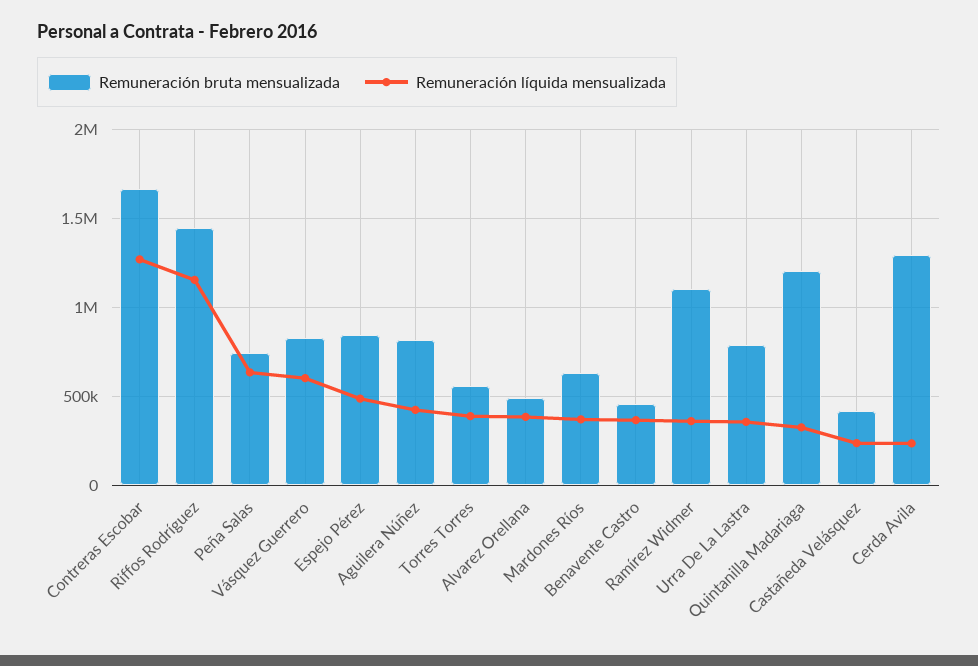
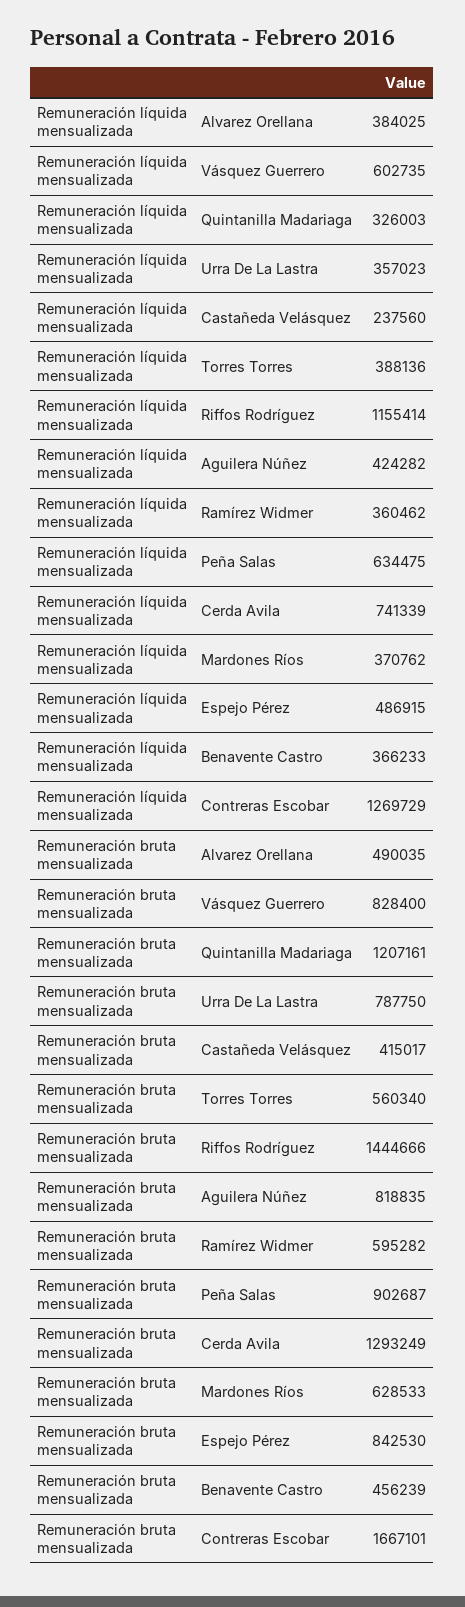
  {
    "Remuneración bruta mensualizada": {
      "Contreras Escobar": 1667101,
      "Riffos Rodríguez": 1444666,
-     "Peña Salas": 750000,
+     "Peña Salas": 902687,
      "Vásquez Guerrero": 828400,
      "Espejo Pérez": 842530,
      "Aguilera Núñez": 818835,
      "Torres Torres": 560340,
      "Alvarez Orellana": 490035,
      "Mardones Ríos": 628533,
      "Benavente Castro": 456239,
-     "Ramírez Widmer": 1100000,
+     "Ramírez Widmer": 595282,
      "Urra De La Lastra": 787750,
      "Quintanilla Madariaga": 1207161,
      "Castañeda Velásquez": 415017,
      "Cerda Avila": 1293249
    },
    "Remuneración líquida mensualizada": {
      "Contreras Escobar": 1269729,
      "Riffos Rodríguez": 1155414,
      "Peña Salas": 634475,
      "Vásquez Guerrero": 602735,
      "Espejo Pérez": 486915,
      "Aguilera Núñez": 424282,
      "Torres Torres": 388136,
      "Alvarez Orellana": 384025,
      "Mardones Ríos": 370762,
      "Benavente Castro": 366233,
      "Ramírez Widmer": 360462,
      "Urra De La Lastra": 357023,
      "Quintanilla Madariaga": 326003,
      "Castañeda Velásquez": 237560,
-     "Cerda Avila": 250000
+     "Cerda Avila": 741339
    }
  }

